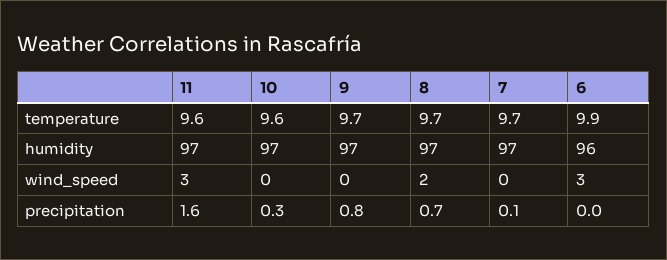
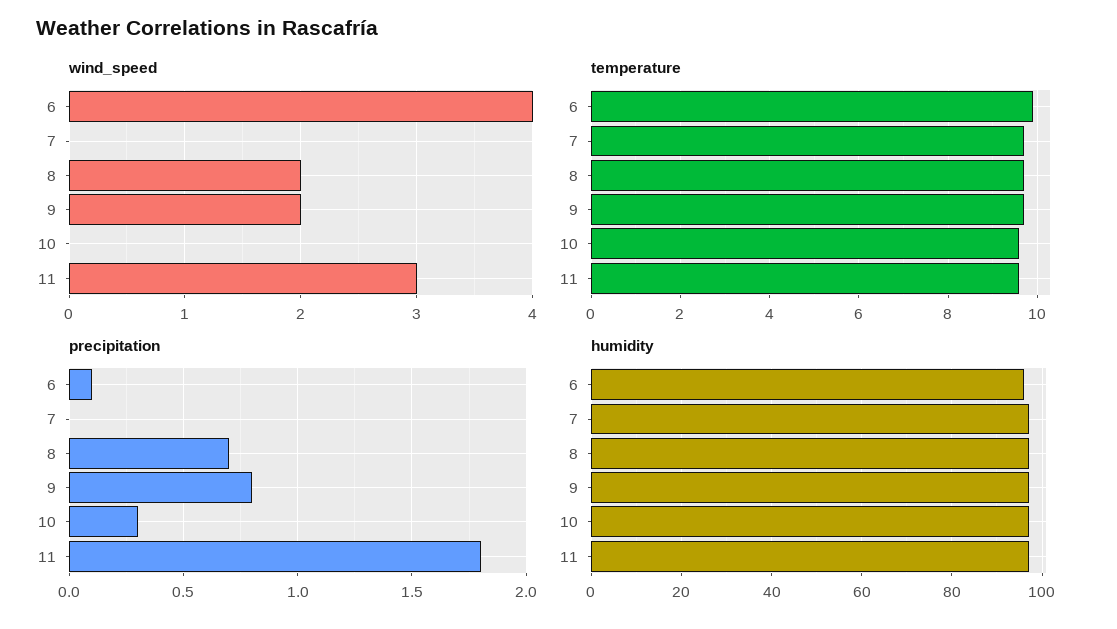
  {
    "temperature": {
      "11": 9.6,
      "10": 9.6,
      "9": 9.7,
      "8": 9.7,
      "7": 9.7,
      "6": 9.9
    },
    "humidity": {
      "11": 97,
      "10": 97,
      "9": 97,
      "8": 97,
      "7": 97,
      "6": 96
    },
    "wind_speed": {
      "11": 3,
      "10": 0,
-     "9": 0,
+     "9": 2,
      "8": 2,
      "7": 0,
-     "6": 3
+     "6": 4
    },
    "precipitation": {
-     "11": 1.6,
+     "11": 1.8,
      "10": 0.3,
      "9": 0.8,
      "8": 0.7,
-     "7": 0.1,
+     "7": 0,
-     "6": 0
+     "6": 0.1
    }
  }

